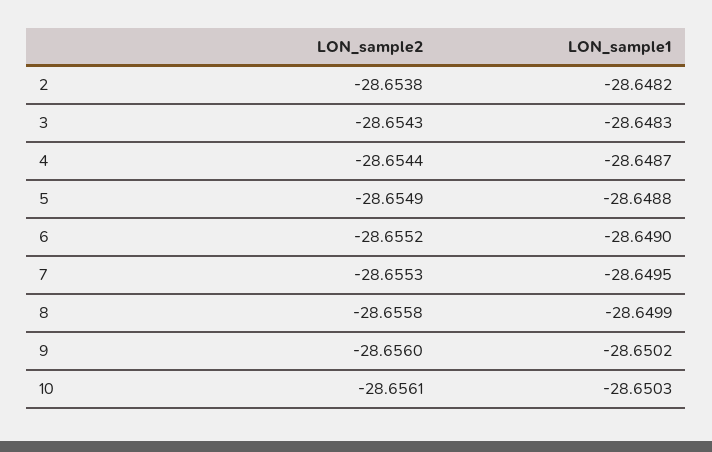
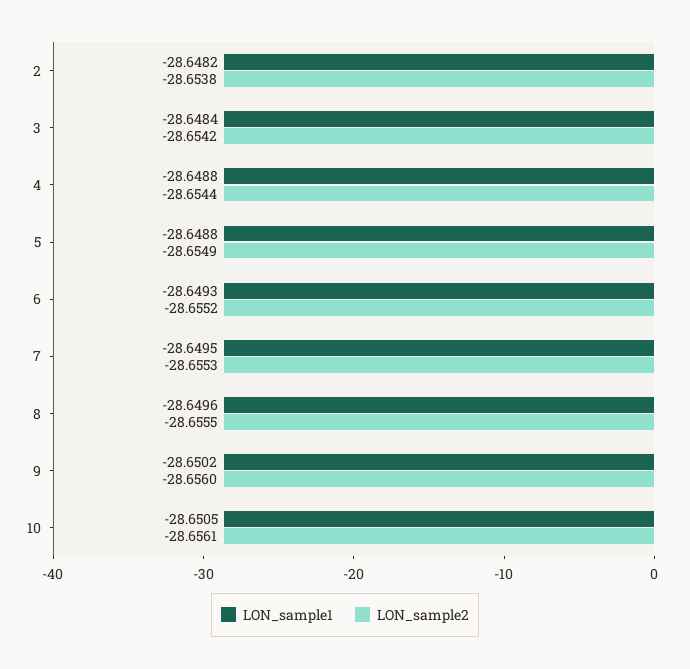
  {
    "LON_sample2": {
      "2": -28.6538,
-     "3": -28.6543,
+     "3": -28.6542,
      "4": -28.6544,
      "5": -28.6549,
      "6": -28.6552,
      "7": -28.6553,
-     "8": -28.6558,
+     "8": -28.6555,
      "9": -28.656,
      "10": -28.6561
    },
    "LON_sample1": {
      "2": -28.6482,
-     "3": -28.6483,
+     "3": -28.6484,
-     "4": -28.6487,
+     "4": -28.6488,
      "5": -28.6488,
-     "6": -28.649,
+     "6": -28.6493,
      "7": -28.6495,
-     "8": -28.6499,
+     "8": -28.6496,
      "9": -28.6502,
-     "10": -28.6503
+     "10": -28.6505
    }
  }

